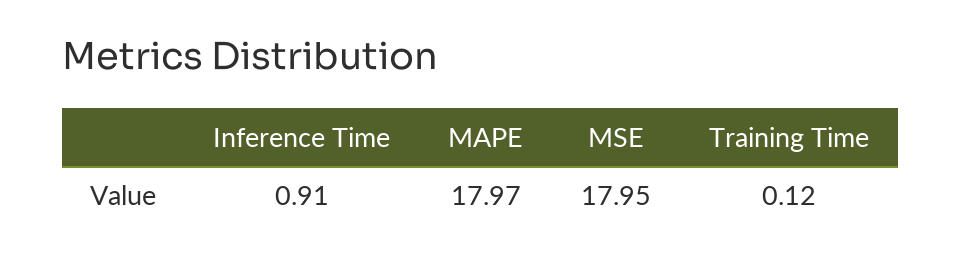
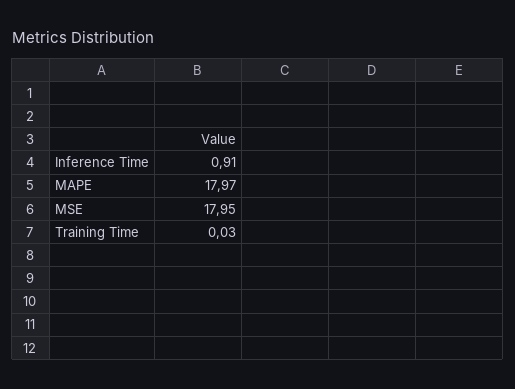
  {
    "Inference Time": 0.91,
    "MAPE": 17.97,
    "MSE": 17.95,
-   "Training Time": 0.12
+   "Training Time": 0.03
  }

